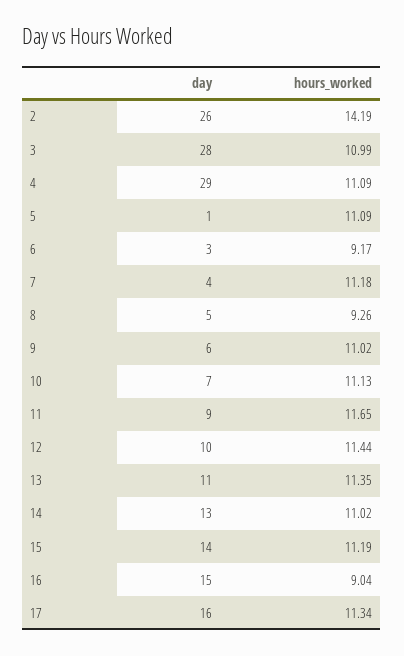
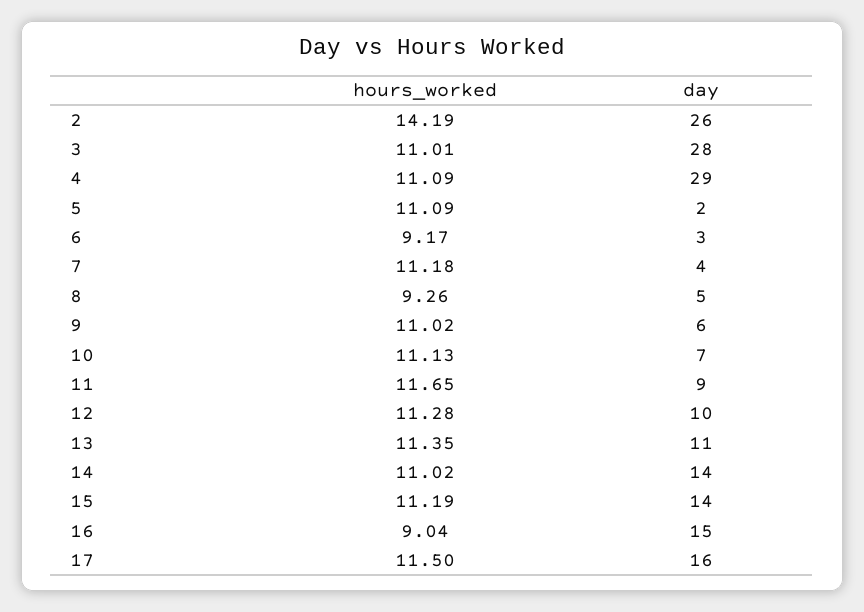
  {
    "day": {
      "2": 26,
      "3": 28,
      "4": 29,
-     "5": 1,
+     "5": 2,
      "6": 3,
      "7": 4,
      "8": 5,
      "9": 6,
      "10": 7,
      "11": 9,
      "12": 10,
      "13": 11,
-     "14": 13,
+     "14": 14,
      "15": 14,
      "16": 15,
      "17": 16
    },
    "hours_worked": {
      "2": 14.19,
-     "3": 10.99,
+     "3": 11.01,
      "4": 11.09,
      "5": 11.09,
      "6": 9.17,
      "7": 11.18,
      "8": 9.26,
      "9": 11.02,
      "10": 11.13,
      "11": 11.65,
-     "12": 11.44,
+     "12": 11.28,
      "13": 11.35,
      "14": 11.02,
      "15": 11.19,
      "16": 9.04,
-     "17": 11.34
+     "17": 11.5
    }
  }

